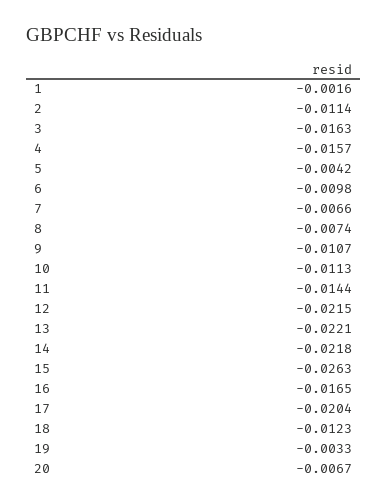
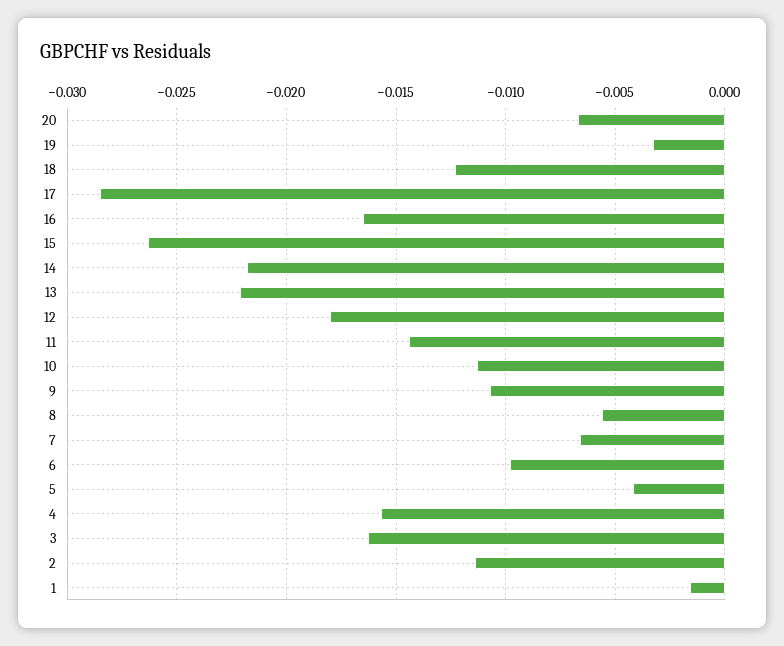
  {
    "1": -0.0016,
    "2": -0.0114,
    "3": -0.0163,
    "4": -0.0157,
    "5": -0.0042,
    "6": -0.0098,
    "7": -0.0066,
-   "8": -0.0074,
+   "8": -0.0055,
    "9": -0.0107,
    "10": -0.0113,
    "11": -0.0144,
-   "12": -0.0215,
+   "12": -0.018,
    "13": -0.0221,
    "14": -0.0218,
    "15": -0.0263,
    "16": -0.0165,
-   "17": -0.0204,
+   "17": -0.0285,
    "18": -0.0123,
    "19": -0.0033,
    "20": -0.0067
  }

